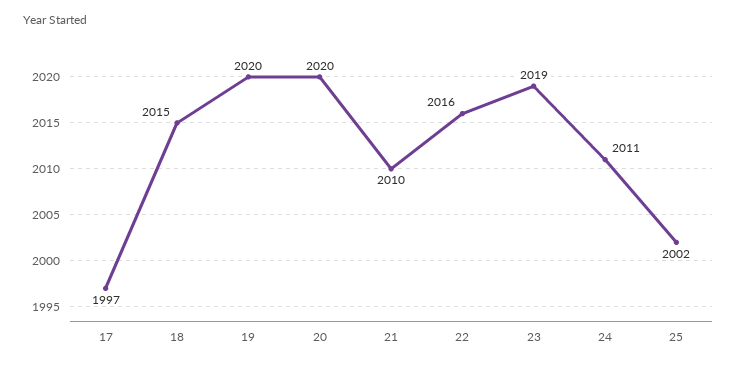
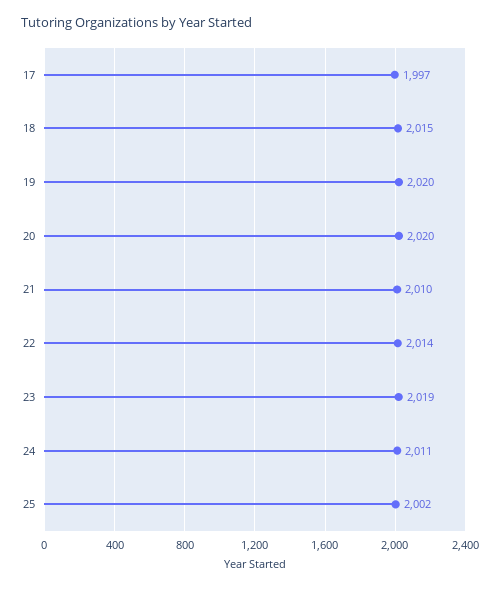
  {
    "17": 1997,
    "18": 2015,
    "19": 2020,
    "20": 2020,
    "21": 2010,
-   "22": 2016,
+   "22": 2014,
    "23": 2019,
    "24": 2011,
    "25": 2002
  }

